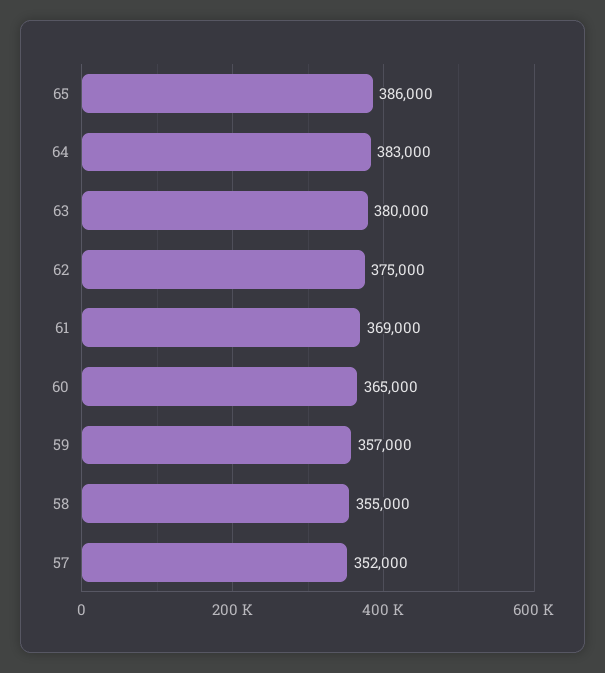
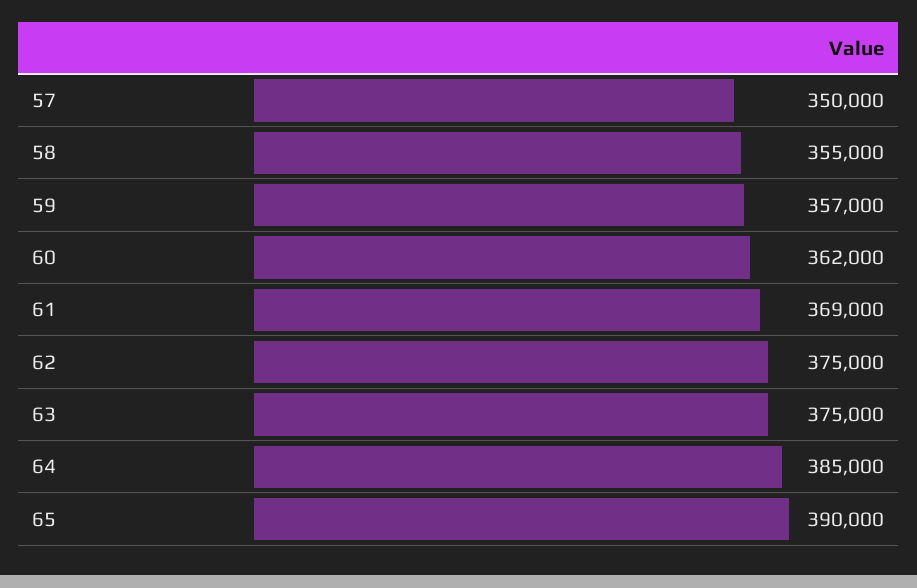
  {
-   "65": 386000,
+   "65": 390000,
-   "64": 383000,
+   "64": 385000,
-   "63": 380000,
+   "63": 375000,
    "62": 375000,
    "61": 369000,
-   "60": 365000,
+   "60": 362000,
    "59": 357000,
    "58": 355000,
-   "57": 352000
+   "57": 350000
  }

